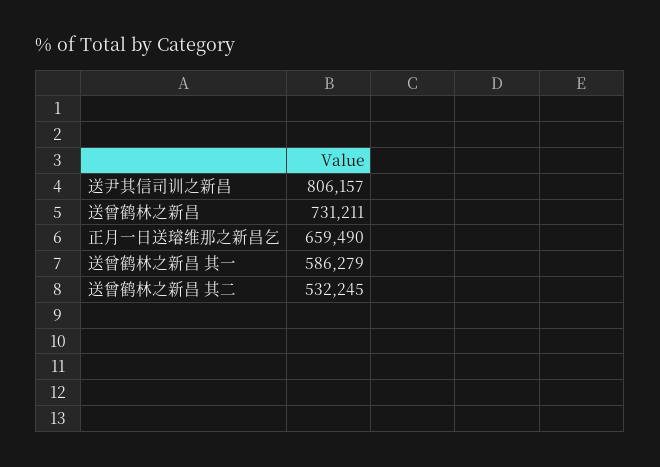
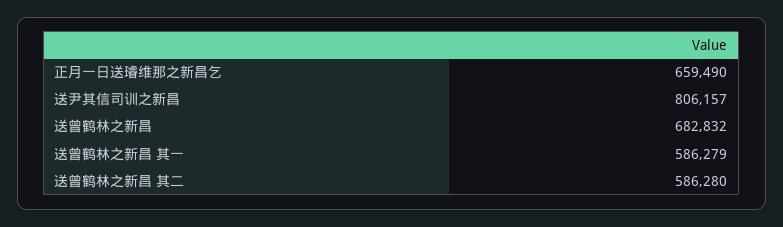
  {
    "送尹其信司训之新昌": 806157,
-   "送曾鹤林之新昌": 731211,
+   "送曾鹤林之新昌": 682832,
    "正月一日送璿维那之新昌乞": 659490,
    "送曾鹤林之新昌 其一": 586279,
-   "送曾鹤林之新昌 其二": 532245
+   "送曾鹤林之新昌 其二": 586280
  }

